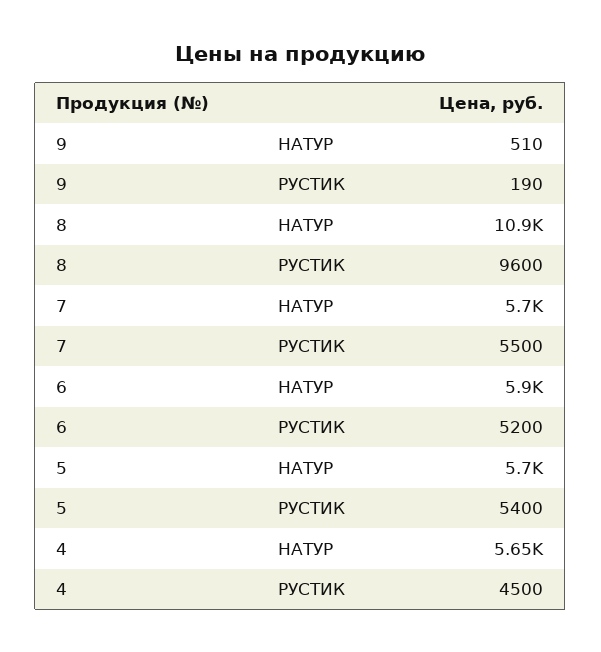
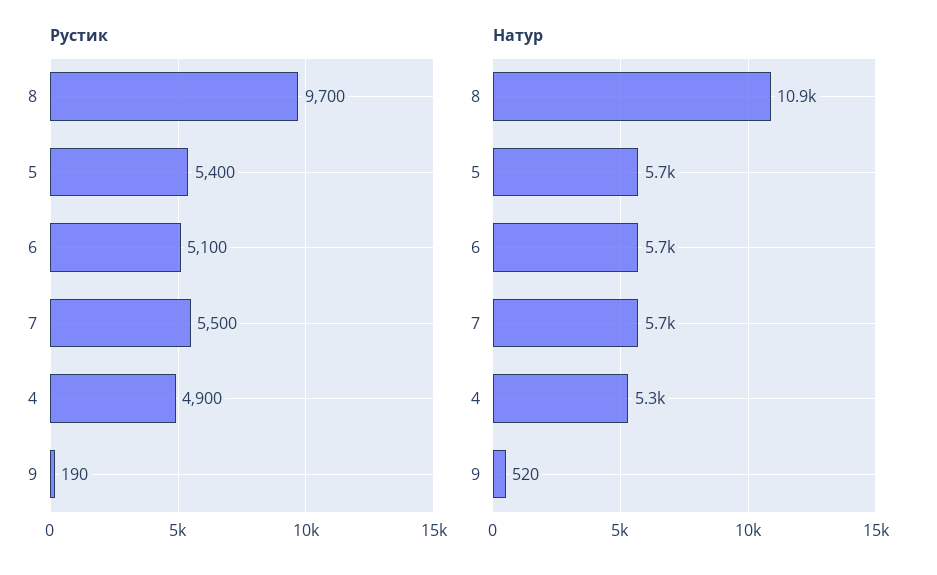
  {
    "НАТУР": {
-     "9": 510,
+     "9": 520,
      "8": 10900,
      "7": 5700,
-     "6": 5900,
+     "6": 5700,
      "5": 5700,
-     "4": 5650
+     "4": 5300
    },
    "РУСТИК": {
      "9": 190,
-     "8": 9600,
+     "8": 9700,
      "7": 5500,
-     "6": 5200,
+     "6": 5100,
      "5": 5400,
-     "4": 4500
+     "4": 4900
    }
  }

